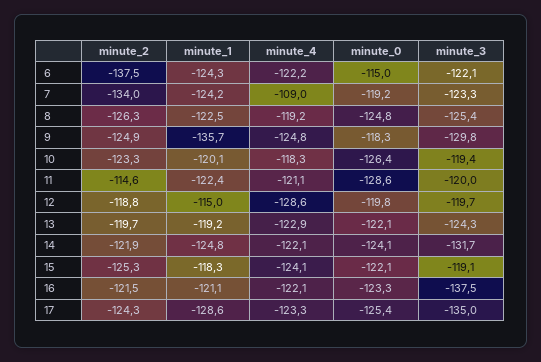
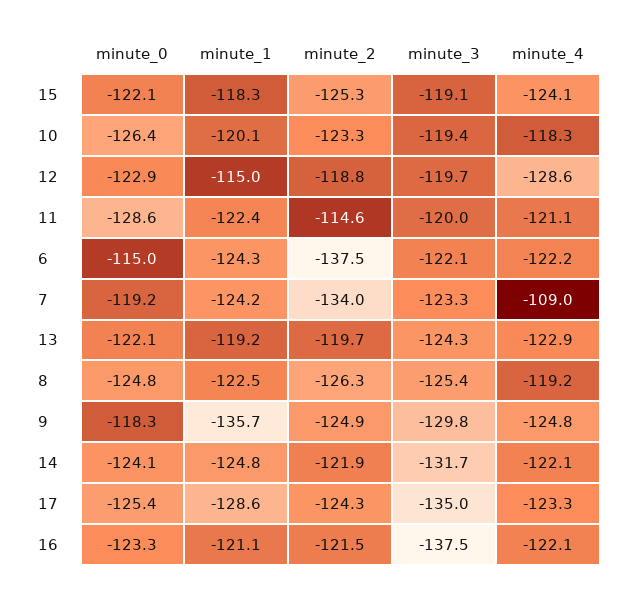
  {
    "minute_2": {
      "6": -137.5,
      "7": -134,
      "8": -126.3,
      "9": -124.9,
      "10": -123.3,
      "11": -114.6,
      "12": -118.8,
      "13": -119.7,
      "14": -121.9,
      "15": -125.3,
      "16": -121.5,
      "17": -124.3
    },
    "minute_1": {
      "6": -124.3,
      "7": -124.2,
      "8": -122.5,
      "9": -135.7,
      "10": -120.1,
      "11": -122.4,
      "12": -115,
      "13": -119.2,
      "14": -124.8,
      "15": -118.3,
      "16": -121.1,
      "17": -128.6
    },
    "minute_4": {
      "6": -122.2,
      "7": -109,
      "8": -119.2,
      "9": -124.8,
      "10": -118.3,
      "11": -121.1,
      "12": -128.6,
      "13": -122.9,
      "14": -122.1,
      "15": -124.1,
      "16": -122.1,
      "17": -123.3
    },
    "minute_0": {
      "6": -115,
      "7": -119.2,
      "8": -124.8,
      "9": -118.3,
      "10": -126.4,
      "11": -128.6,
-     "12": -119.8,
+     "12": -122.9,
      "13": -122.1,
      "14": -124.1,
      "15": -122.1,
      "16": -123.3,
      "17": -125.4
    },
    "minute_3": {
      "6": -122.1,
      "7": -123.3,
      "8": -125.4,
      "9": -129.8,
      "10": -119.4,
      "11": -120,
      "12": -119.7,
      "13": -124.3,
      "14": -131.7,
      "15": -119.1,
      "16": -137.5,
      "17": -135
    }
  }

